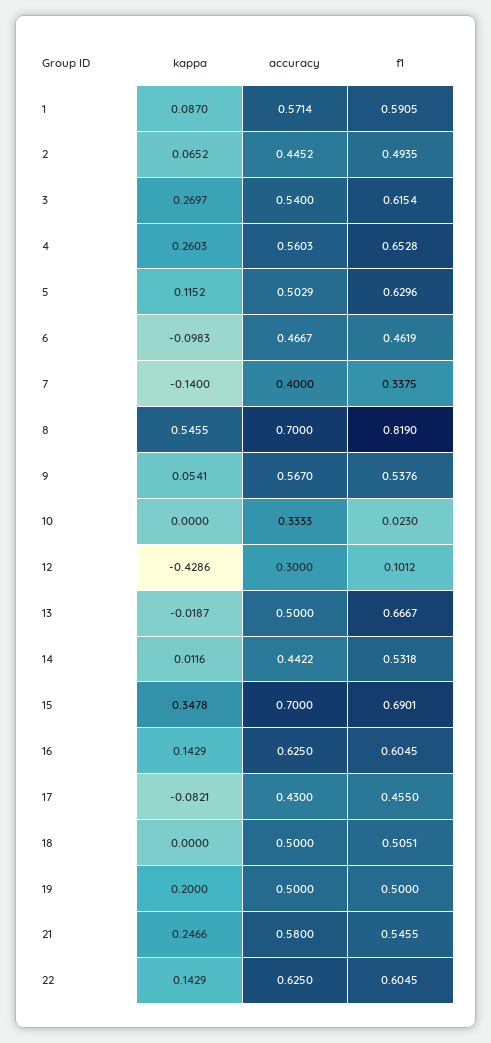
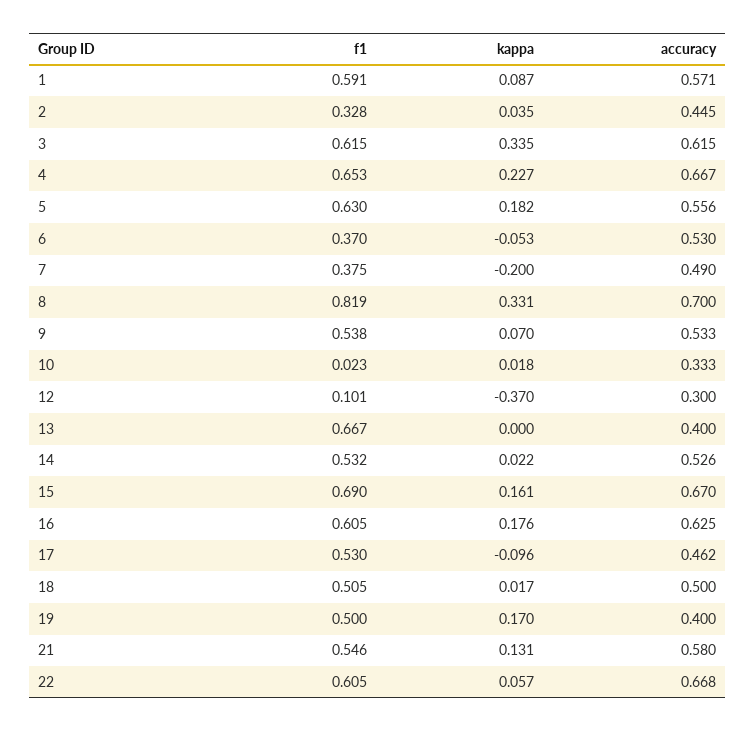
  {
    "kappa": {
      "1": 0.087,
-     "2": 0.0652,
+     "2": 0.035,
-     "3": 0.2697,
+     "3": 0.335,
-     "4": 0.2603,
+     "4": 0.227,
-     "5": 0.1152,
+     "5": 0.182,
-     "6": -0.0983,
+     "6": -0.053,
-     "7": -0.14,
+     "7": -0.2,
-     "8": 0.5455,
+     "8": 0.331,
-     "9": 0.0541,
+     "9": 0.07,
-     "10": 0,
+     "10": 0.018,
-     "12": -0.4286,
+     "12": -0.37,
-     "13": -0.0187,
+     "13": 0,
-     "14": 0.0116,
+     "14": 0.022,
-     "15": 0.3478,
+     "15": 0.161,
-     "16": 0.1429,
+     "16": 0.176,
-     "17": -0.0821,
+     "17": -0.096,
-     "18": 0,
+     "18": 0.017,
-     "19": 0.2,
+     "19": 0.17,
-     "21": 0.2466,
+     "21": 0.131,
-     "22": 0.1429
+     "22": 0.057
    },
    "accuracy": {
      "1": 0.5714,
      "2": 0.4452,
-     "3": 0.54,
+     "3": 0.615,
-     "4": 0.5603,
+     "4": 0.667,
-     "5": 0.5029,
+     "5": 0.556,
-     "6": 0.4667,
+     "6": 0.53,
-     "7": 0.4,
+     "7": 0.49,
      "8": 0.7,
-     "9": 0.567,
+     "9": 0.533,
      "10": 0.3333,
      "12": 0.3,
-     "13": 0.5,
+     "13": 0.4,
-     "14": 0.4422,
+     "14": 0.526,
-     "15": 0.7,
+     "15": 0.67,
      "16": 0.625,
-     "17": 0.43,
+     "17": 0.462,
      "18": 0.5,
-     "19": 0.5,
+     "19": 0.4,
      "21": 0.58,
-     "22": 0.625
+     "22": 0.668
    },
    "f1": {
      "1": 0.5905,
-     "2": 0.4935,
+     "2": 0.328,
      "3": 0.6154,
      "4": 0.6528,
      "5": 0.6296,
-     "6": 0.4619,
+     "6": 0.37,
-     "7": 0.3375,
+     "7": 0.375,
      "8": 0.819,
      "9": 0.5376,
      "10": 0.023,
      "12": 0.1012,
      "13": 0.6667,
      "14": 0.5318,
      "15": 0.6901,
      "16": 0.6045,
-     "17": 0.455,
+     "17": 0.53,
      "18": 0.5051,
      "19": 0.5,
      "21": 0.5455,
      "22": 0.6045
    }
  }

